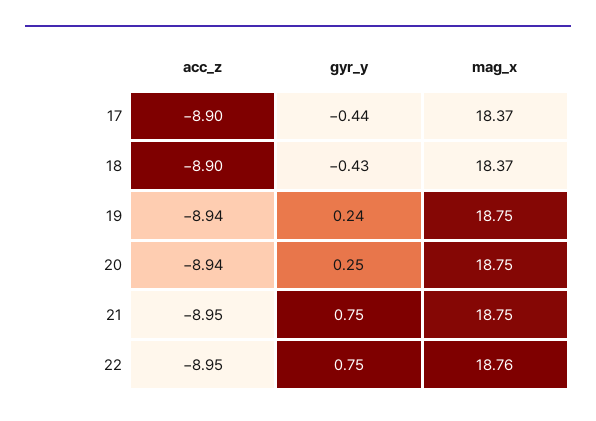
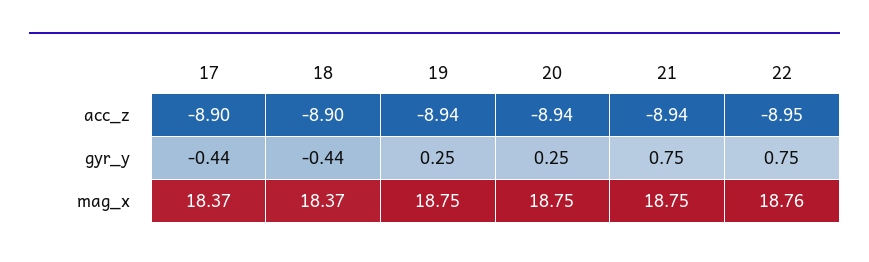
  {
    "acc_z": {
      "17": -8.9,
      "18": -8.9,
      "19": -8.94,
      "20": -8.94,
-     "21": -8.95,
+     "21": -8.94,
      "22": -8.95
    },
    "gyr_y": {
      "17": -0.44,
-     "18": -0.43,
+     "18": -0.44,
-     "19": 0.24,
+     "19": 0.25,
      "20": 0.25,
      "21": 0.75,
      "22": 0.75
    },
    "mag_x": {
      "17": 18.37,
      "18": 18.37,
      "19": 18.75,
      "20": 18.75,
      "21": 18.75,
      "22": 18.76
    }
  }

